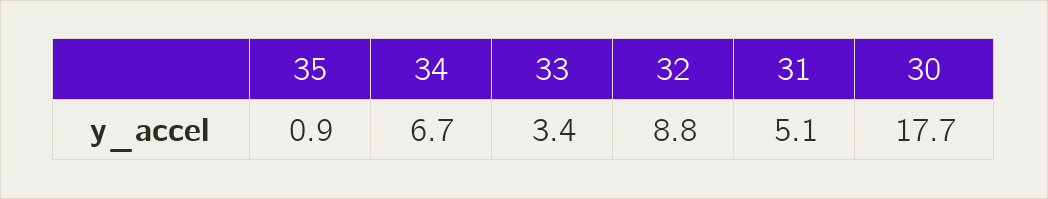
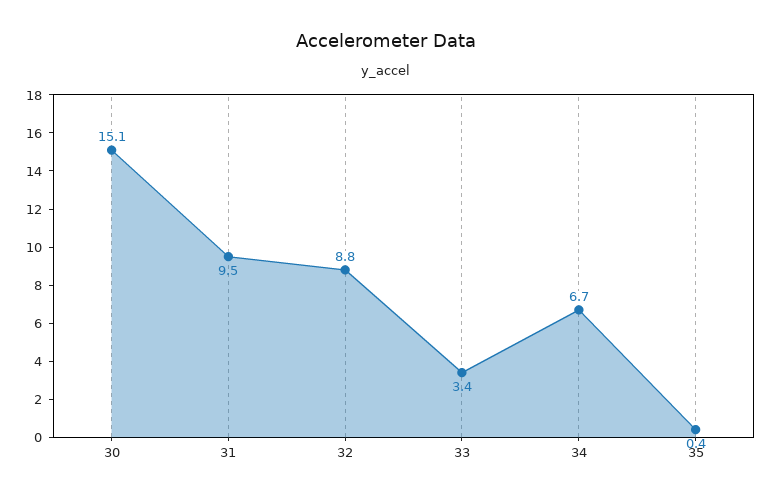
  {
-   "35": 0.9,
+   "35": 0.4,
    "34": 6.7,
    "33": 3.4,
    "32": 8.8,
-   "31": 5.1,
+   "31": 9.5,
-   "30": 17.7
+   "30": 15.1
  }

